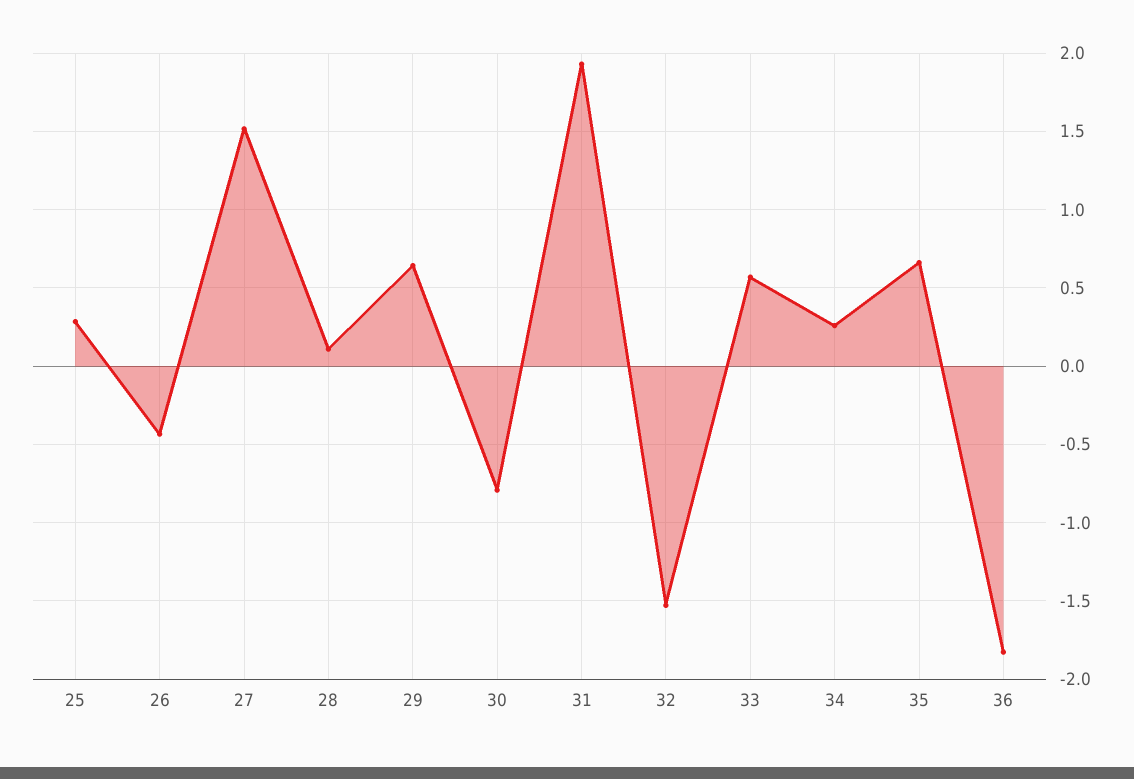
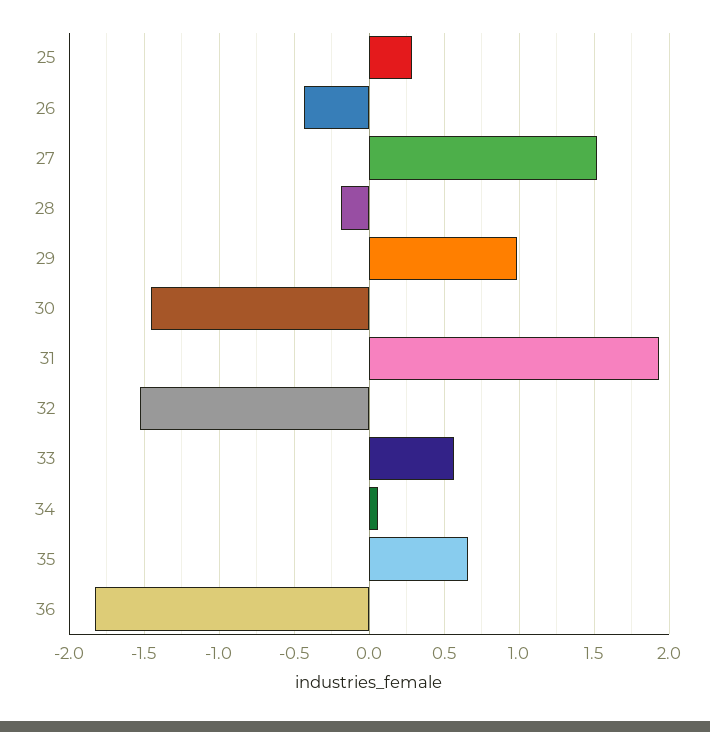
  {
    "25": 0.3,
    "26": -0.45,
    "27": 1.5,
-   "28": 0.1,
+   "28": -0.2,
-   "29": 0.65,
+   "29": 1,
-   "30": -0.8,
+   "30": -1.45,
    "31": 1.95,
    "32": -1.55,
    "33": 0.55,
-   "34": 0.25,
+   "34": 0.05,
    "35": 0.65,
    "36": -1.85
  }

